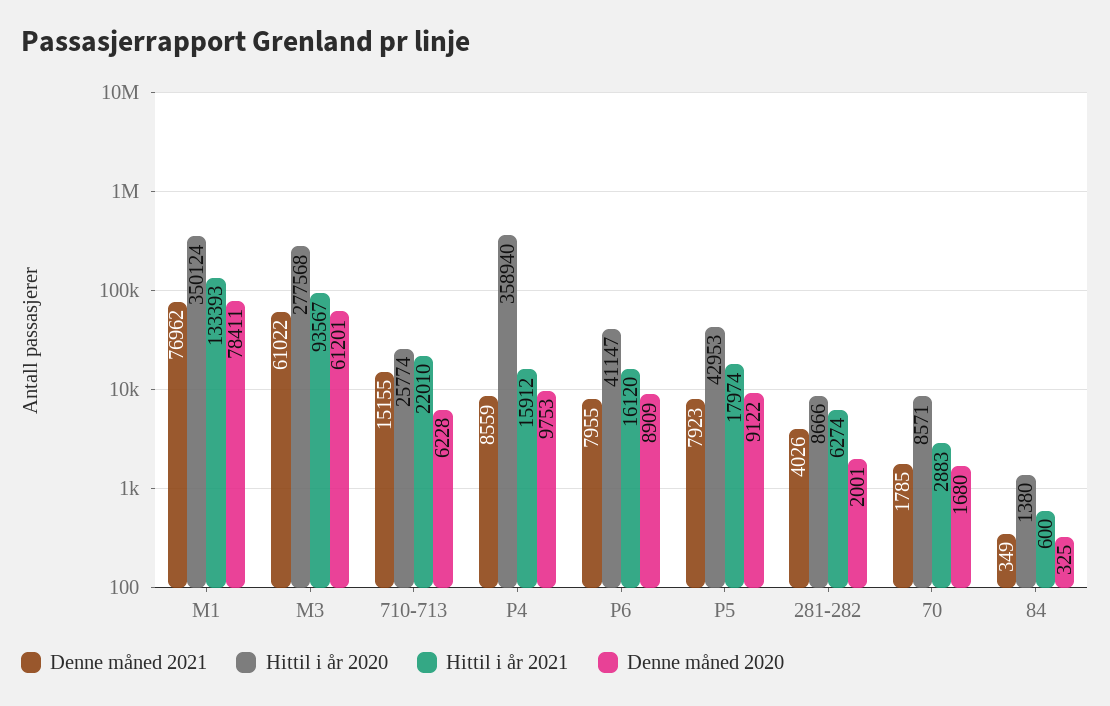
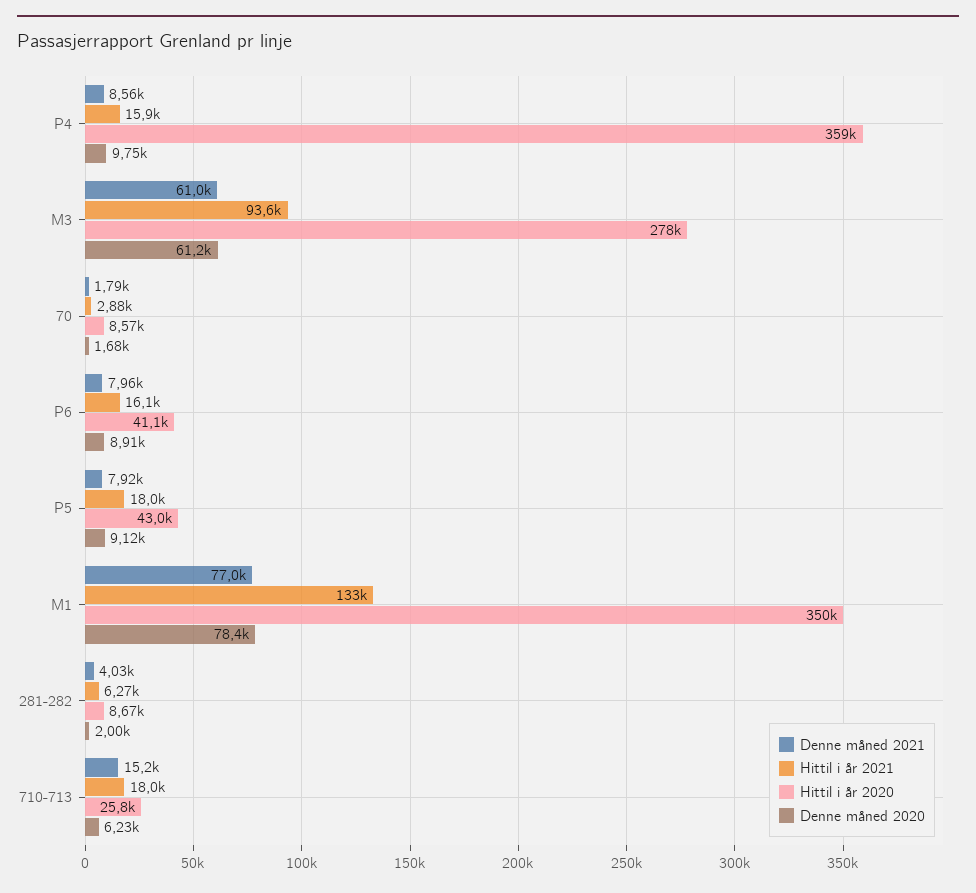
  {
    "Denne måned 2021": {
      "M1": 76962,
      "M3": 61022,
      "710-713": 15155,
      "P4": 8559,
      "P6": 7955,
      "P5": 7923,
      "281-282": 4026,
-     "70": 1785,
+     "70": 1785
-     "84": 349
    },
    "Hittil i år 2020": {
      "M1": 350124,
      "M3": 277568,
      "710-713": 25774,
      "P4": 358940,
      "P6": 41147,
      "P5": 42953,
      "281-282": 8666,
-     "70": 8571,
+     "70": 8571
-     "84": 1380
    },
    "Hittil i år 2021": {
      "M1": 133393,
      "M3": 93567,
-     "710-713": 22010,
+     "710-713": 18000,
      "P4": 15912,
      "P6": 16120,
      "P5": 17974,
      "281-282": 6274,
-     "70": 2883,
+     "70": 2883
-     "84": 600
    },
    "Denne måned 2020": {
      "M1": 78411,
      "M3": 61201,
      "710-713": 6228,
      "P4": 9753,
      "P6": 8909,
      "P5": 9122,
      "281-282": 2001,
-     "70": 1680,
+     "70": 1680
-     "84": 325
    }
  }

